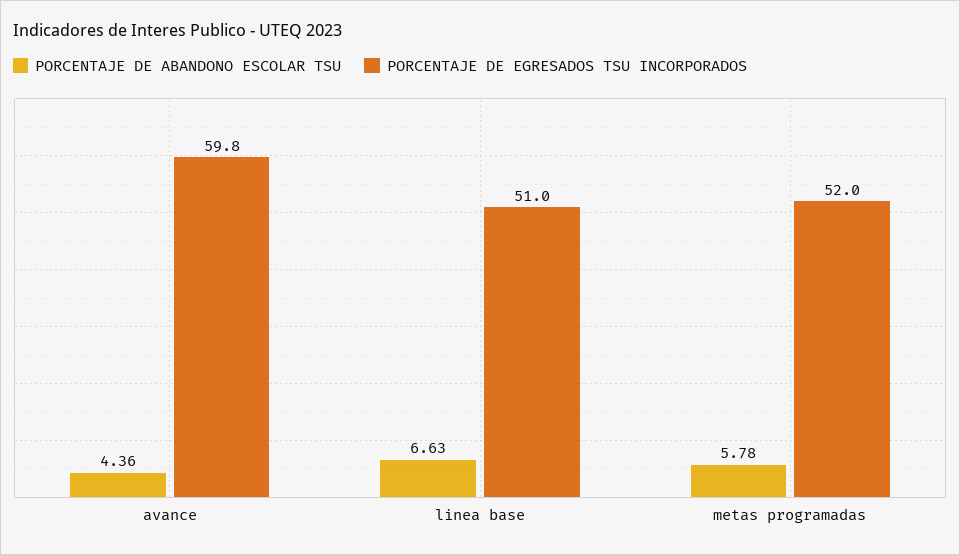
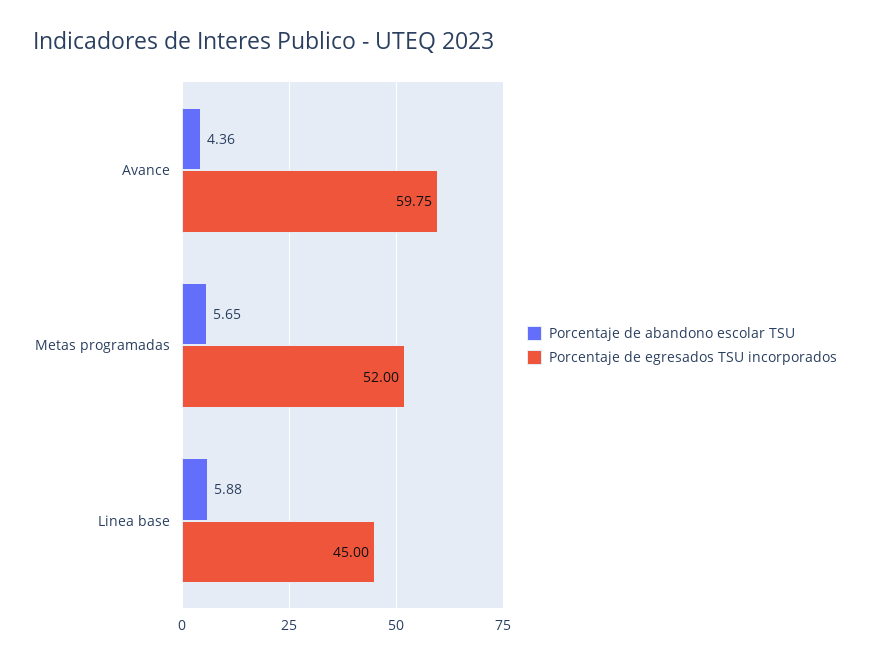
  {
    "PORCENTAJE DE ABANDONO ESCOLAR TSU": {
      "avance": 4.36,
-     "linea base": 6.63,
+     "linea base": 5.88,
-     "metas programadas": 5.78
+     "metas programadas": 5.65
    },
    "PORCENTAJE DE EGRESADOS TSU INCORPORADOS": {
      "avance": 59.75,
-     "linea base": 51,
+     "linea base": 45,
      "metas programadas": 52
    }
  }

